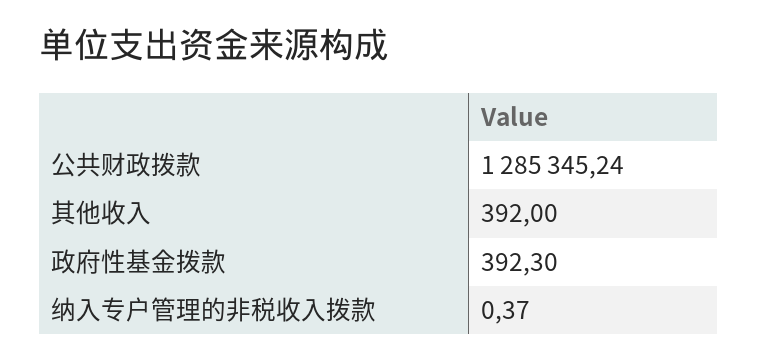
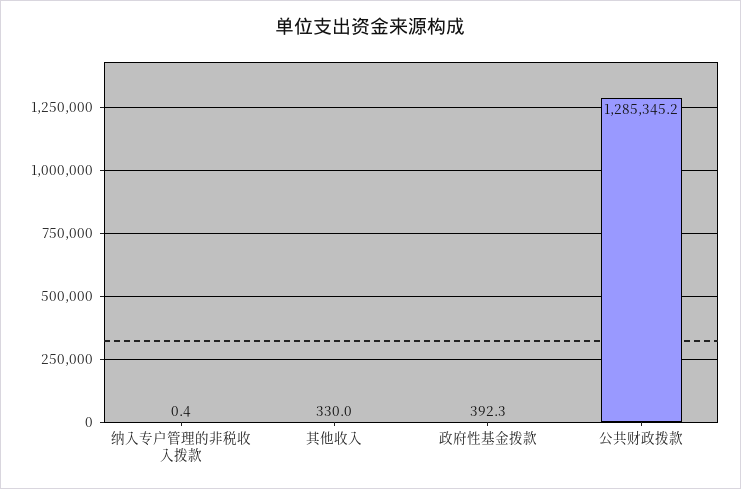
  {
    "公共财政拨款": 1285345.24,
-   "其他收入": 392,
+   "其他收入": 330,
    "政府性基金拨款": 392.3,
    "纳入专户管理的非税收入拨款": 0.37
  }

